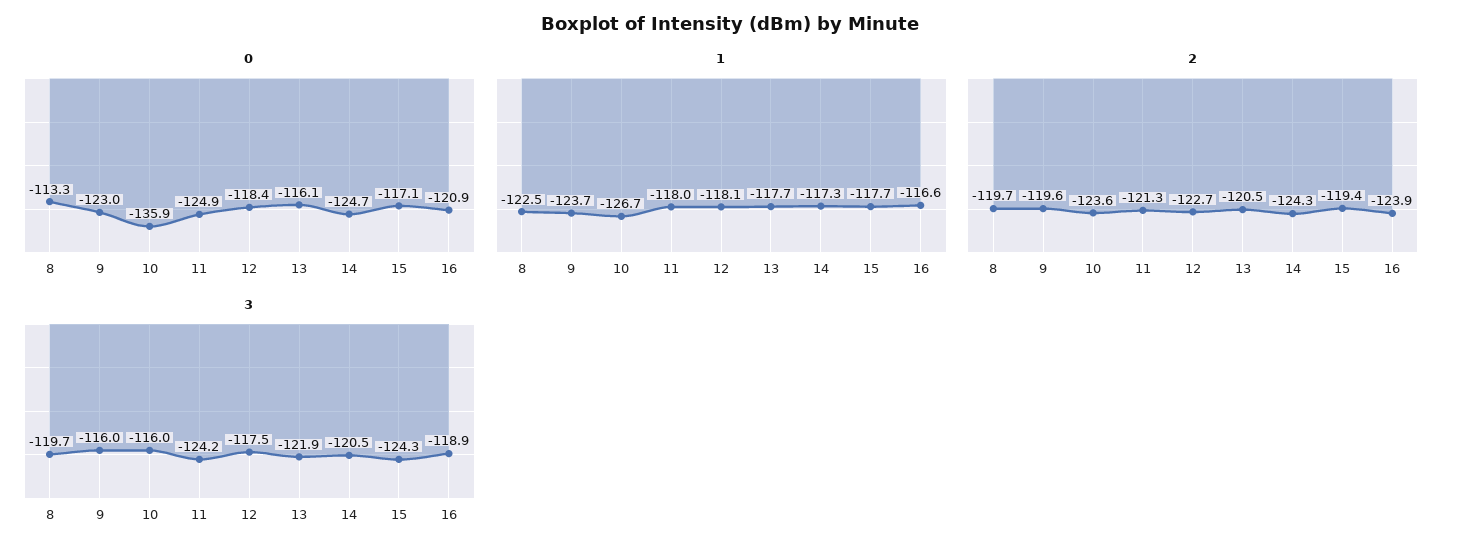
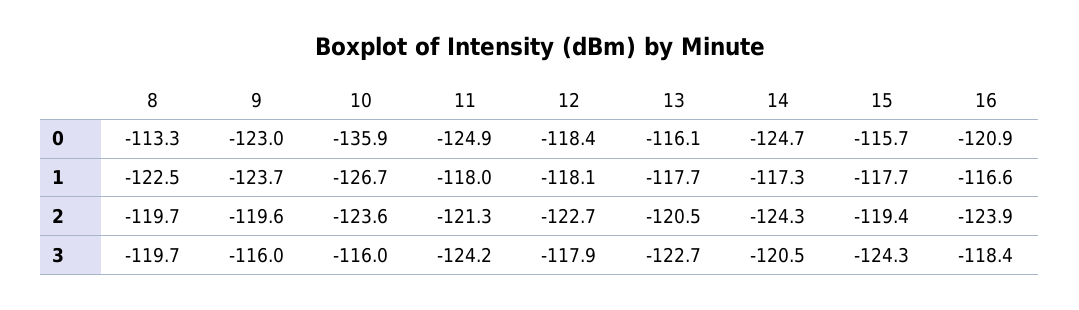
  {
    "0": {
      "8": -113.3,
      "9": -123,
      "10": -135.9,
      "11": -124.9,
      "12": -118.4,
      "13": -116.1,
      "14": -124.7,
-     "15": -117.1,
+     "15": -115.7,
      "16": -120.9
    },
    "1": {
      "8": -122.5,
      "9": -123.7,
      "10": -126.7,
      "11": -118,
      "12": -118.1,
      "13": -117.7,
      "14": -117.3,
      "15": -117.7,
      "16": -116.6
    },
    "2": {
      "8": -119.7,
      "9": -119.6,
      "10": -123.6,
      "11": -121.3,
      "12": -122.7,
      "13": -120.5,
      "14": -124.3,
      "15": -119.4,
      "16": -123.9
    },
    "3": {
      "8": -119.7,
      "9": -116,
      "10": -116,
      "11": -124.2,
-     "12": -117.5,
+     "12": -117.9,
-     "13": -121.9,
+     "13": -122.7,
      "14": -120.5,
      "15": -124.3,
-     "16": -118.9
+     "16": -118.4
    }
  }

